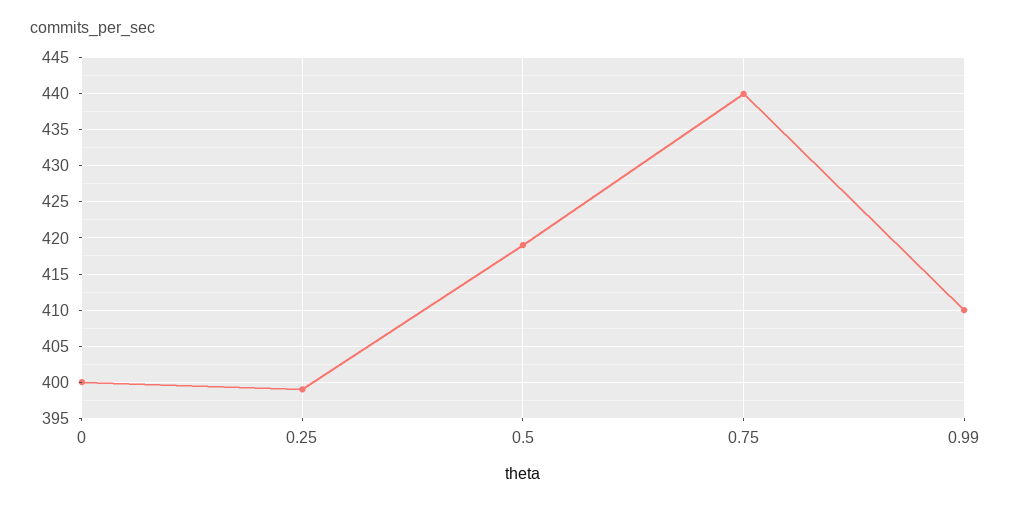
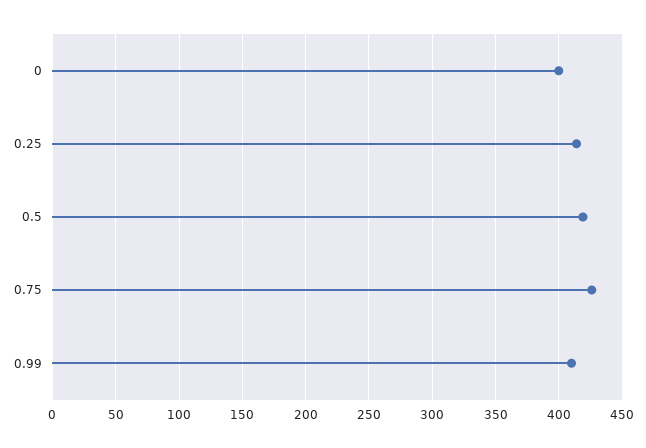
  {
    "0": 400,
-   "0.25": 399,
+   "0.25": 415,
    "0.5": 419,
-   "0.75": 440,
+   "0.75": 425,
    "0.99": 410
  }

